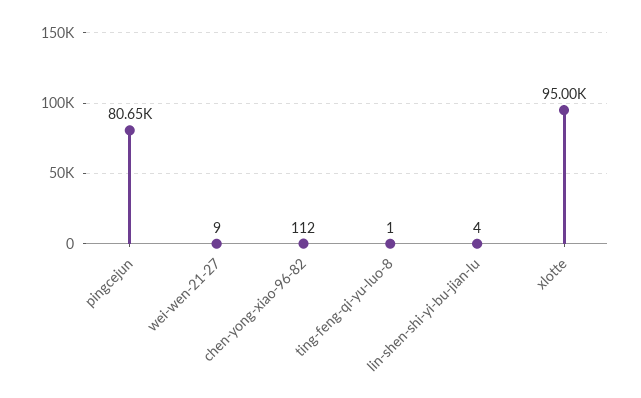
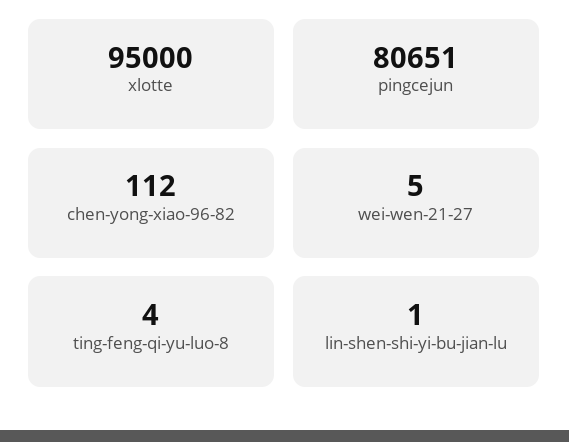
  {
    "pingcejun": 80651,
-   "wei-wen-21-27": 9,
+   "wei-wen-21-27": 5,
    "chen-yong-xiao-96-82": 112,
-   "ting-feng-qi-yu-luo-8": 1,
+   "ting-feng-qi-yu-luo-8": 4,
-   "lin-shen-shi-yi-bu-jian-lu": 4,
+   "lin-shen-shi-yi-bu-jian-lu": 1,
    "xlotte": 95000
  }

